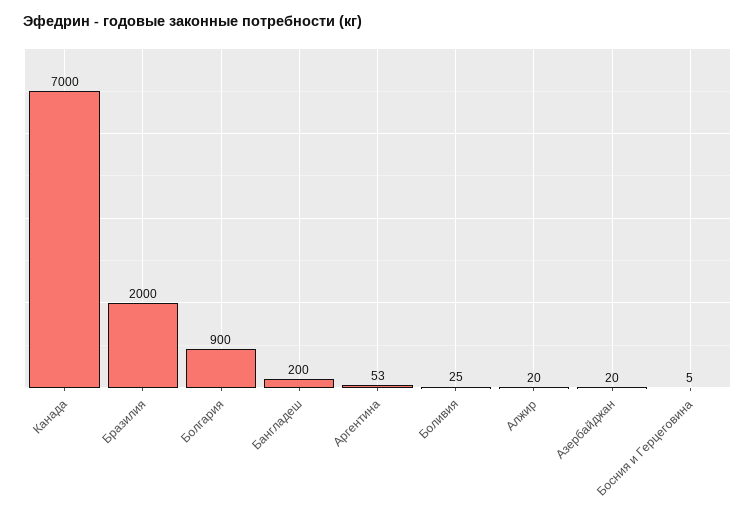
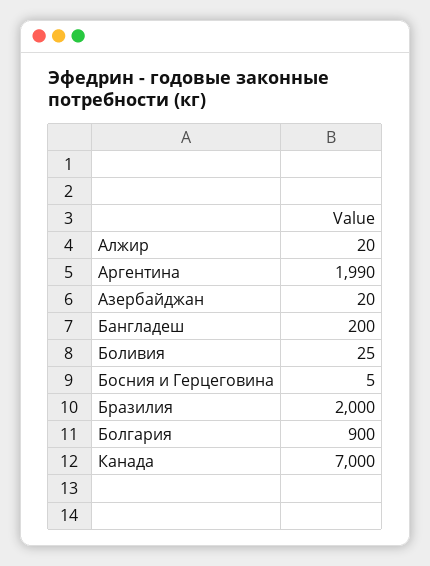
  {
    "Канада": 7000,
    "Бразилия": 2000,
    "Болгария": 900,
    "Бангладеш": 200,
-   "Аргентина": 53,
+   "Аргентина": 1990,
    "Боливия": 25,
    "Алжир": 20,
    "Азербайджан": 20,
    "Босния и Герцеговина": 5
  }

